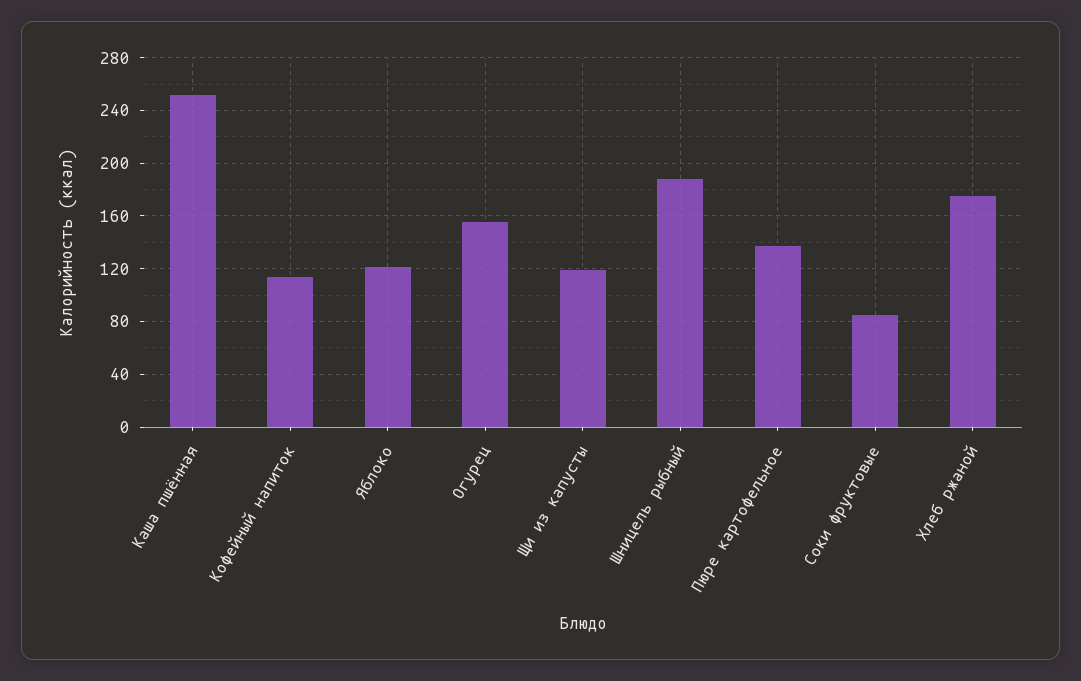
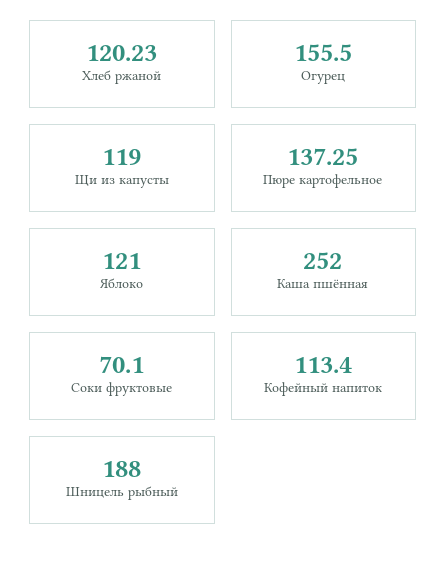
  {
    "Каша пшённая": 252,
    "Кофейный напиток": 113.4,
    "Яблоко": 121,
    "Огурец": 155.5,
    "Щи из капусты": 119,
    "Шницель рыбный": 188,
    "Пюре картофельное": 137.25,
-   "Соки фруктовые": 85,
+   "Соки фруктовые": 70.1,
-   "Хлеб ржаной": 175
+   "Хлеб ржаной": 120.23
  }

